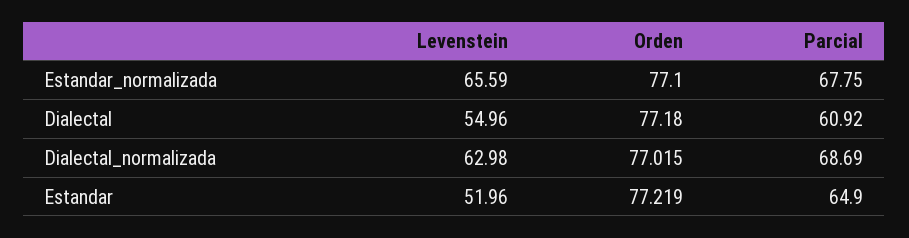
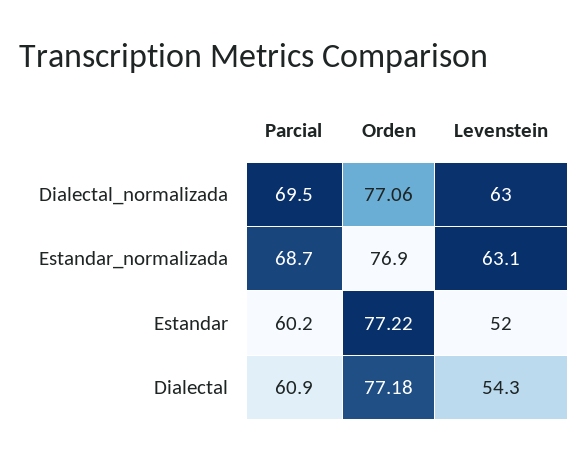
  {
    "Levenstein": {
-     "Estandar_normalizada": 65.59,
+     "Estandar_normalizada": 63.1,
-     "Dialectal": 54.96,
+     "Dialectal": 54.3,
      "Dialectal_normalizada": 62.98,
      "Estandar": 51.96
    },
    "Orden": {
-     "Estandar_normalizada": 77.1,
+     "Estandar_normalizada": 76.9,
      "Dialectal": 77.18,
-     "Dialectal_normalizada": 77.015,
+     "Dialectal_normalizada": 77.06,
      "Estandar": 77.219
    },
    "Parcial": {
-     "Estandar_normalizada": 67.75,
+     "Estandar_normalizada": 68.7,
      "Dialectal": 60.92,
-     "Dialectal_normalizada": 68.69,
+     "Dialectal_normalizada": 69.5,
-     "Estandar": 64.9
+     "Estandar": 60.2
    }
  }

